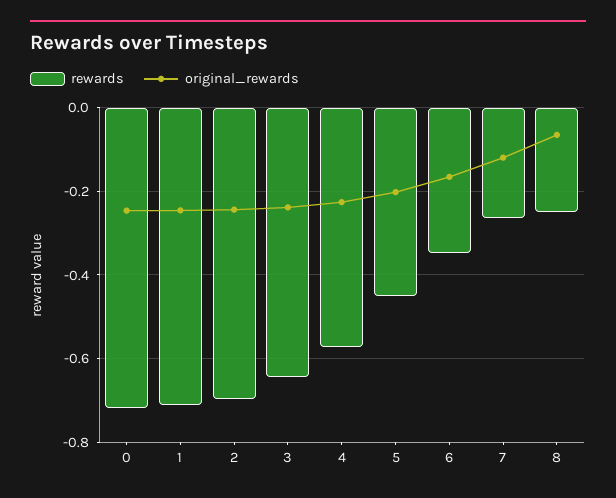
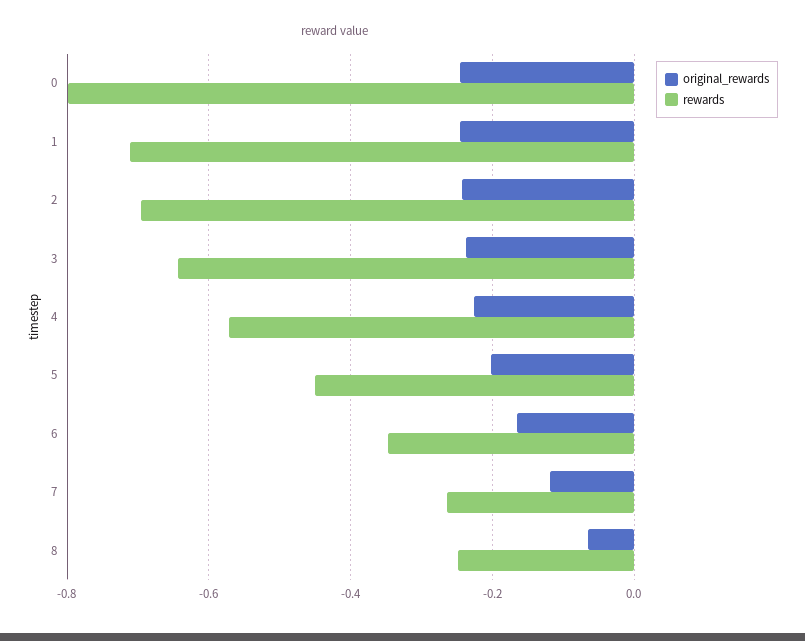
  {
    "rewards": {
-     "0": -0.72,
+     "0": -0.8,
      "1": -0.72,
      "2": -0.7,
      "3": -0.64,
      "4": -0.58,
      "5": -0.46,
      "6": -0.34,
      "7": -0.26,
      "8": -0.24
    },
    "original_rewards": {
      "0": -0.24,
      "1": -0.24,
      "2": -0.24,
      "3": -0.24,
      "4": -0.22,
      "5": -0.2,
      "6": -0.16,
      "7": -0.12,
      "8": -0.06
    }
  }

